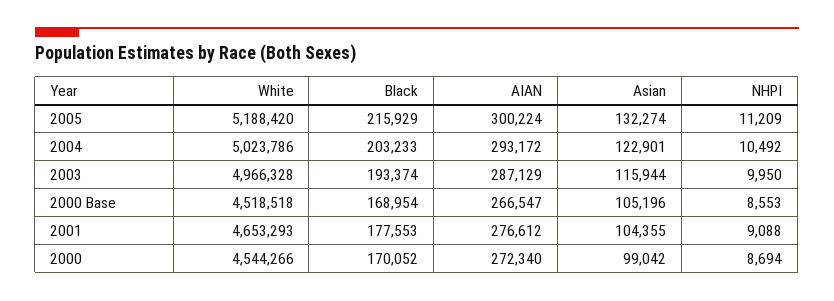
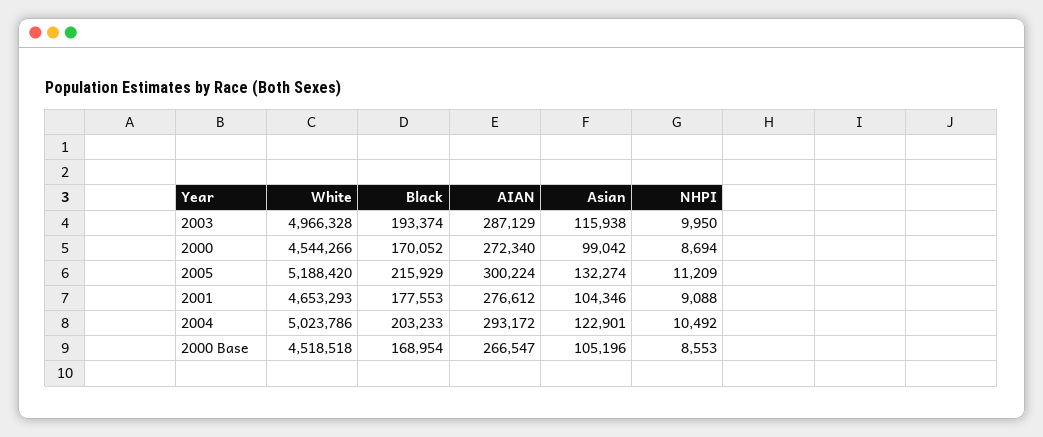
  {
    "White": {
      "2005": 5188420,
      "2004": 5023786,
      "2003": 4966328,
      "2000 Base": 4518518,
      "2001": 4653293,
      "2000": 4544266
    },
    "Black": {
      "2005": 215929,
      "2004": 203233,
      "2003": 193374,
      "2000 Base": 168954,
      "2001": 177553,
      "2000": 170052
    },
    "AIAN": {
      "2005": 300224,
      "2004": 293172,
      "2003": 287129,
      "2000 Base": 266547,
      "2001": 276612,
      "2000": 272340
    },
    "Asian": {
      "2005": 132274,
      "2004": 122901,
-     "2003": 115944,
+     "2003": 115938,
      "2000 Base": 105196,
-     "2001": 104355,
+     "2001": 104346,
      "2000": 99042
    },
    "NHPI": {
      "2005": 11209,
      "2004": 10492,
      "2003": 9950,
      "2000 Base": 8553,
      "2001": 9088,
      "2000": 8694
    }
  }

